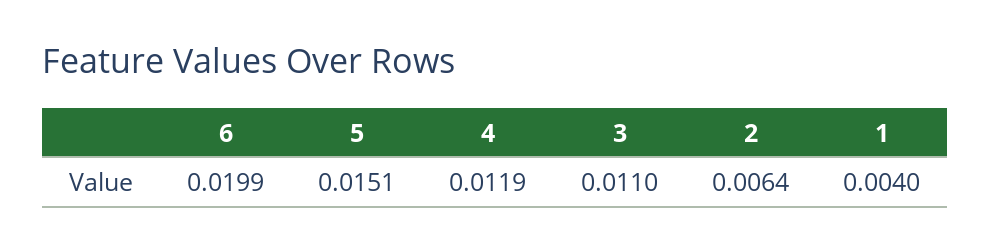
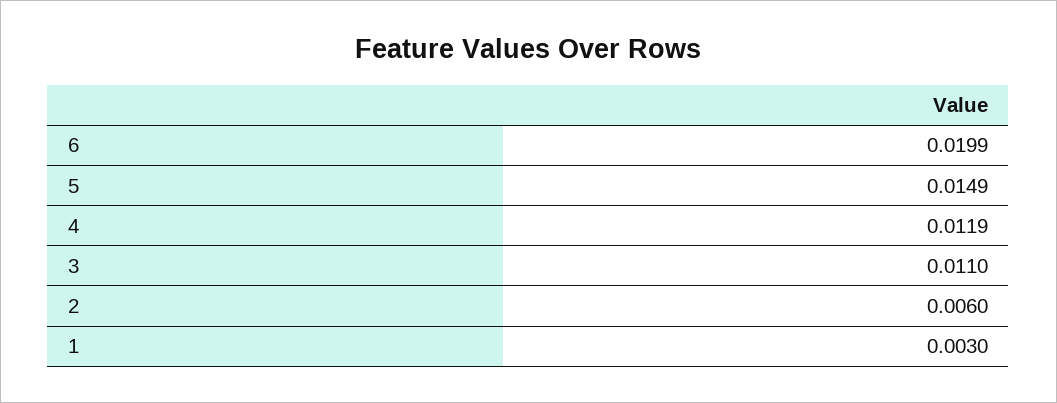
  {
    "6": 0.0199,
-   "5": 0.0151,
+   "5": 0.0149,
    "4": 0.0119,
    "3": 0.011,
-   "2": 0.0064,
+   "2": 0.006,
-   "1": 0.004
+   "1": 0.003
  }

